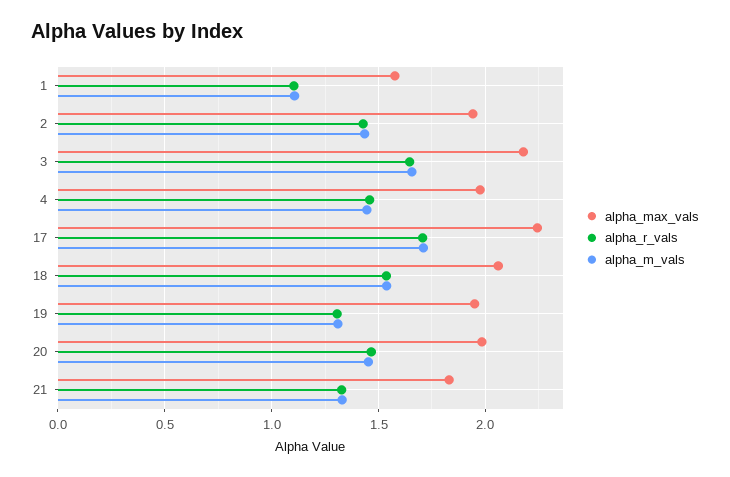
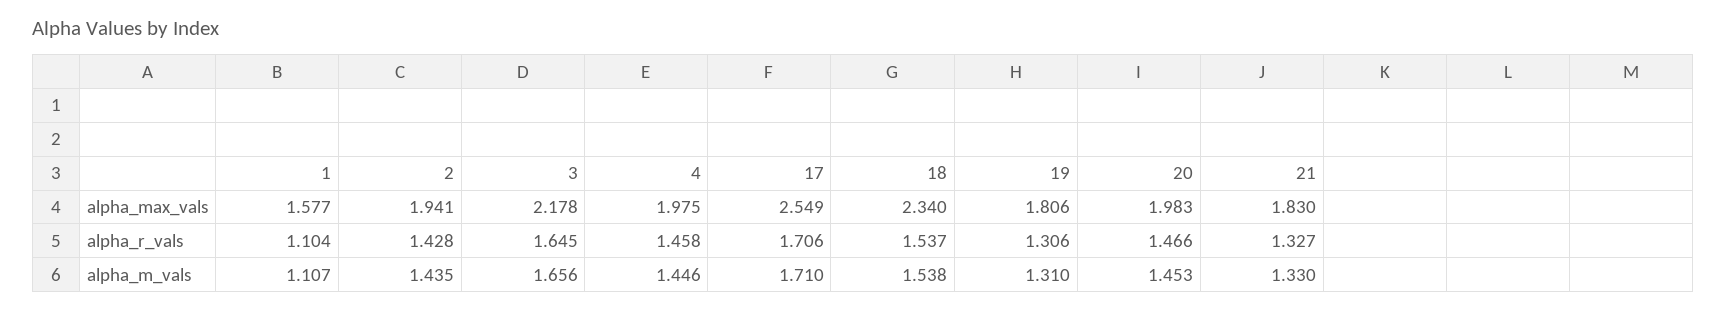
  {
    "alpha_max_vals": {
      "1": 1.577,
      "2": 1.941,
      "3": 2.178,
      "4": 1.975,
-     "17": 2.25,
+     "17": 2.549,
-     "18": 2.05,
+     "18": 2.34,
-     "19": 1.95,
+     "19": 1.806,
      "20": 1.983,
      "21": 1.83
    },
    "alpha_r_vals": {
      "1": 1.104,
      "2": 1.428,
      "3": 1.645,
      "4": 1.458,
      "17": 1.706,
      "18": 1.537,
      "19": 1.306,
      "20": 1.466,
      "21": 1.327
    },
    "alpha_m_vals": {
      "1": 1.107,
      "2": 1.435,
      "3": 1.656,
      "4": 1.446,
      "17": 1.71,
      "18": 1.538,
      "19": 1.31,
      "20": 1.453,
      "21": 1.33
    }
  }

